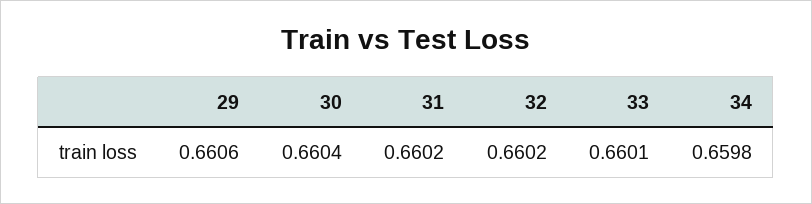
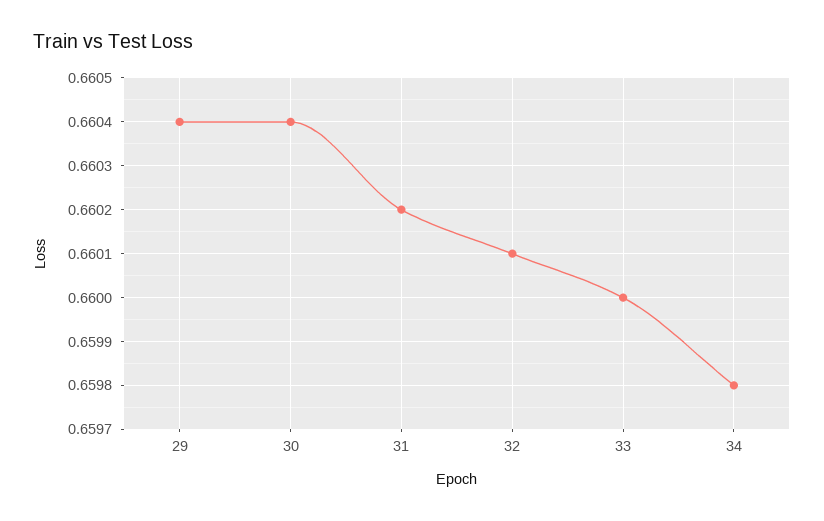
  {
-   "29": 0.6606,
+   "29": 0.6604,
    "30": 0.6604,
    "31": 0.6602,
-   "32": 0.6602,
+   "32": 0.6601,
-   "33": 0.6601,
+   "33": 0.66,
    "34": 0.6598
  }

